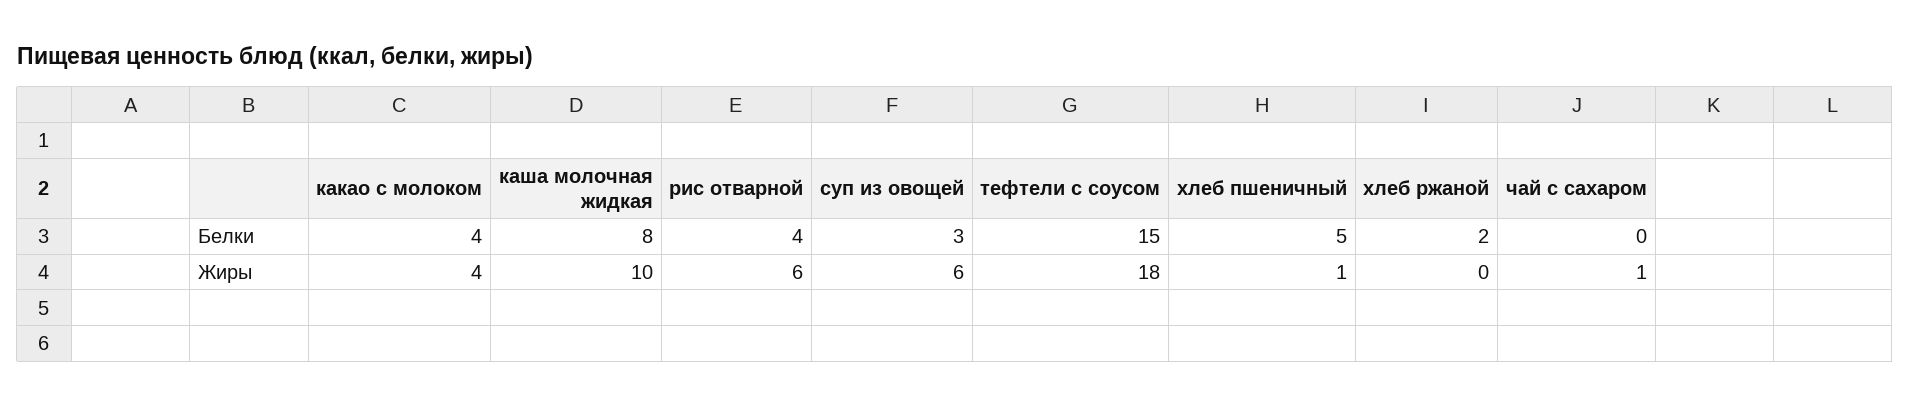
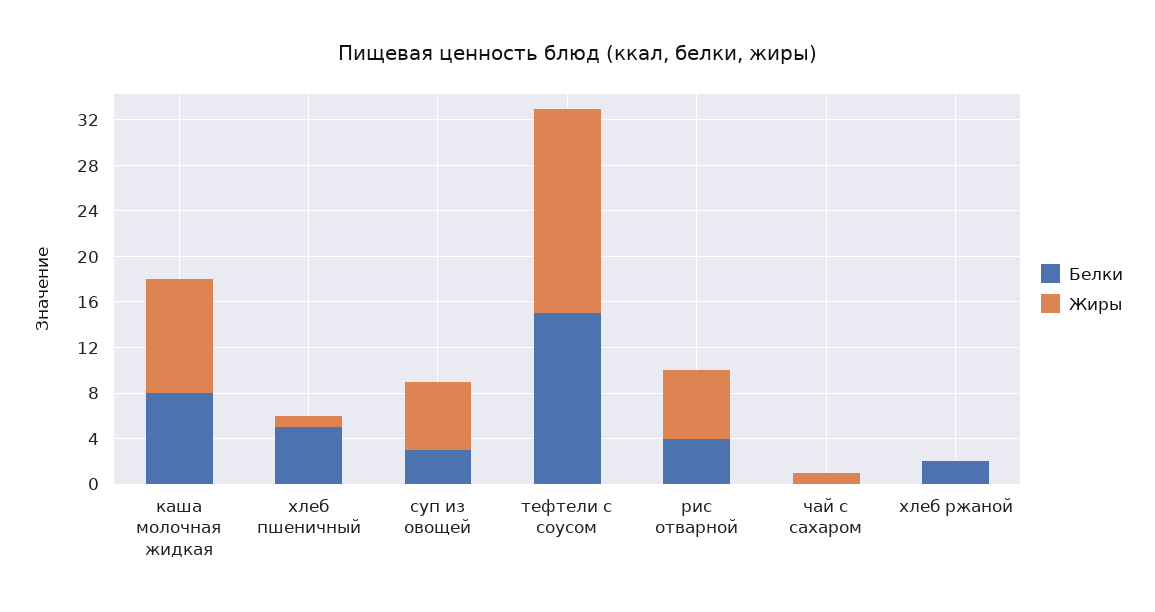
  {
    "Белки": {
-     "какао с молоком": 4,
      "каша молочная жидкая": 8,
      "рис отварной": 4,
      "суп из овощей": 3,
      "тефтели с соусом": 15,
      "хлеб пшеничный": 5,
      "хлеб ржаной": 2,
      "чай с сахаром": 0
    },
    "Жиры": {
-     "какао с молоком": 4,
      "каша молочная жидкая": 10,
      "рис отварной": 6,
      "суп из овощей": 6,
      "тефтели с соусом": 18,
      "хлеб пшеничный": 1,
      "хлеб ржаной": 0,
      "чай с сахаром": 1
    }
  }

